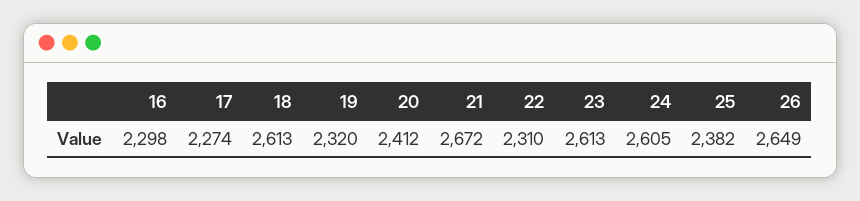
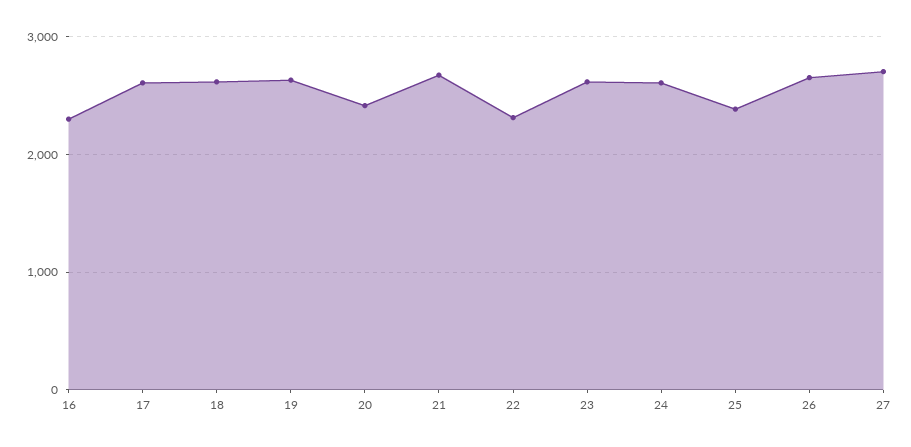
  {
    "16": 2298,
-   "17": 2274,
+   "17": 2600,
    "18": 2613,
-   "19": 2320,
+   "19": 2600,
    "20": 2412,
    "21": 2672,
    "22": 2310,
    "23": 2613,
    "24": 2605,
    "25": 2382,
-   "26": 2649
+   "26": 2649,
+   "27": 2700
  }

